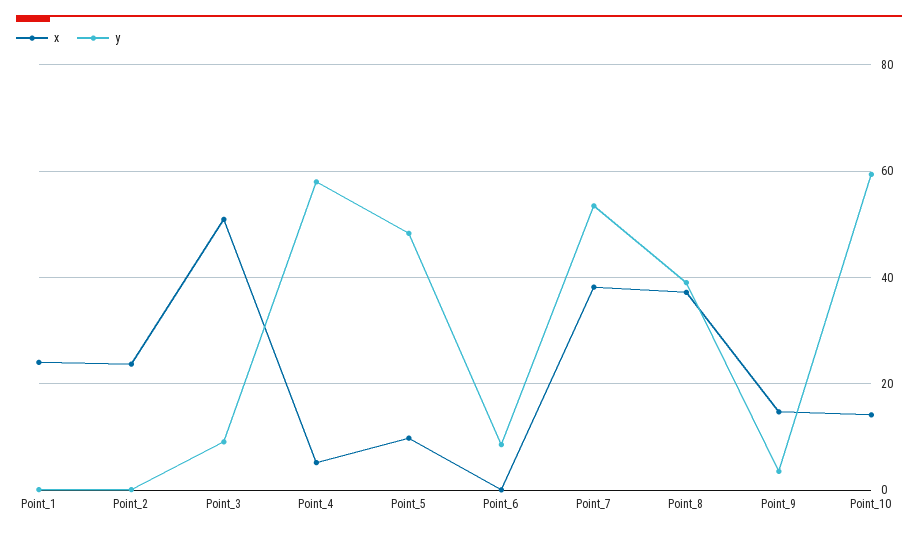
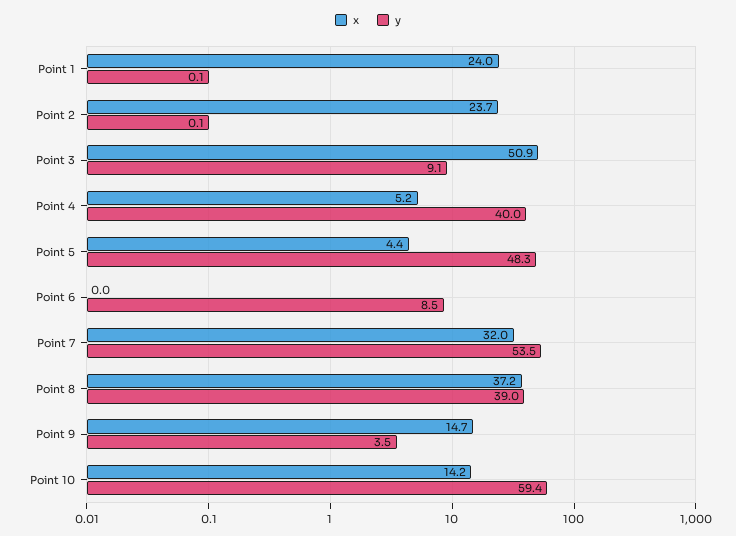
  {
    "x": {
      "Point_1": 24,
      "Point_2": 23.7,
      "Point_3": 50.9,
      "Point_4": 5.2,
-     "Point_5": 10,
+     "Point_5": 4.4,
      "Point_6": 0,
-     "Point_7": 38,
+     "Point_7": 32,
      "Point_8": 37.2,
      "Point_9": 14.7,
      "Point_10": 14.2
    },
    "y": {
      "Point_1": 0.1,
      "Point_2": 0.1,
      "Point_3": 9.1,
-     "Point_4": 58,
+     "Point_4": 40,
      "Point_5": 48.3,
      "Point_6": 8.5,
      "Point_7": 53.5,
      "Point_8": 39,
      "Point_9": 3.5,
      "Point_10": 59.4
    }
  }

